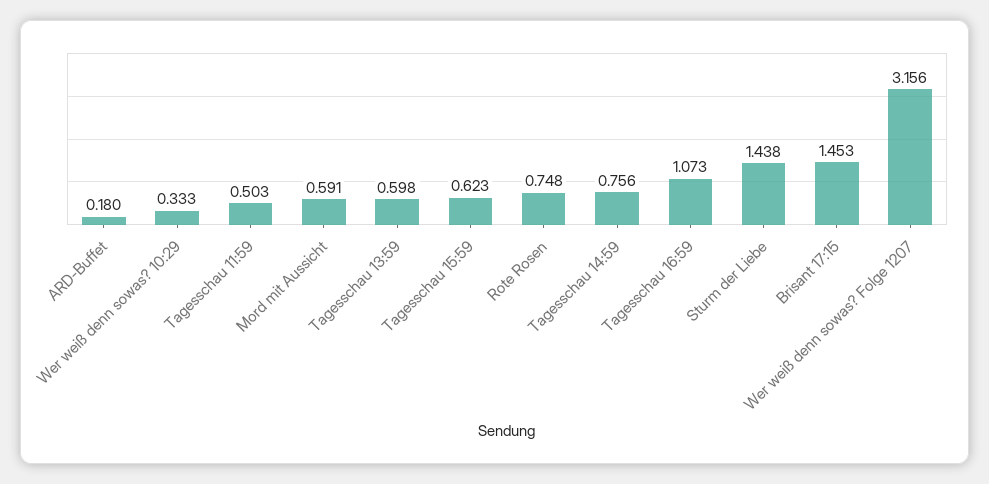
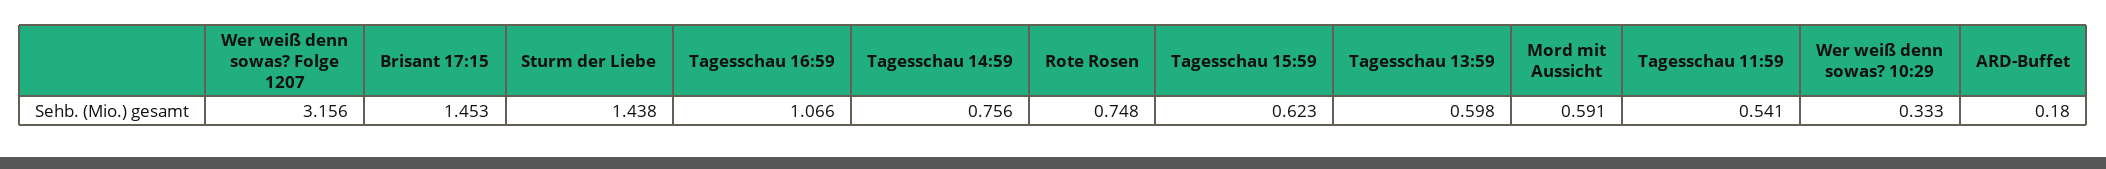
  {
    "ARD-Buffet": 0.18,
    "Wer weiß denn sowas? 10:29": 0.333,
-   "Tagesschau 11:59": 0.503,
+   "Tagesschau 11:59": 0.541,
    "Mord mit Aussicht": 0.591,
    "Tagesschau 13:59": 0.598,
    "Tagesschau 15:59": 0.623,
    "Rote Rosen": 0.748,
    "Tagesschau 14:59": 0.756,
-   "Tagesschau 16:59": 1.073,
+   "Tagesschau 16:59": 1.066,
    "Sturm der Liebe": 1.438,
    "Brisant 17:15": 1.453,
    "Wer weiß denn sowas? Folge 1207": 3.156
  }

